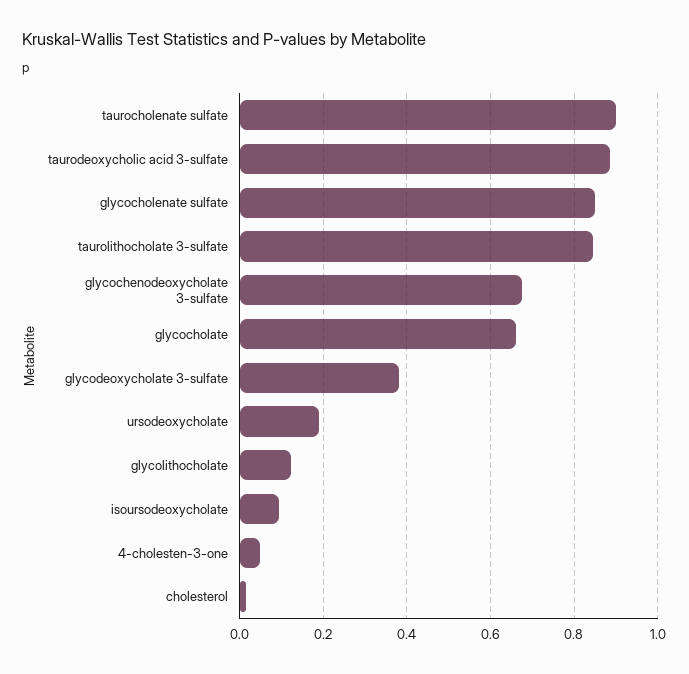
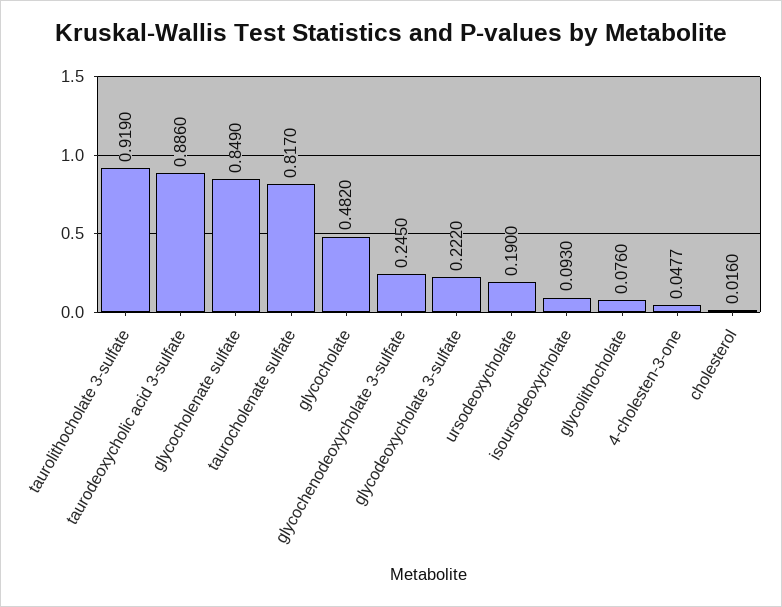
  {
-   "taurocholenate sulfate": 0.9,
+   "taurocholenate sulfate": 0.817,
    "taurodeoxycholic acid 3-sulfate": 0.886,
    "glycocholenate sulfate": 0.849,
-   "taurolithocholate 3-sulfate": 0.84,
+   "taurolithocholate 3-sulfate": 0.919,
-   "glycochenodeoxycholate 3-sulfate": 0.68,
+   "glycochenodeoxycholate 3-sulfate": 0.245,
-   "glycocholate": 0.66,
+   "glycocholate": 0.482,
-   "glycodeoxycholate 3-sulfate": 0.38,
+   "glycodeoxycholate 3-sulfate": 0.222,
    "ursodeoxycholate": 0.19,
-   "glycolithocholate": 0.12,
+   "glycolithocholate": 0.076,
    "isoursodeoxycholate": 0.093,
    "4-cholesten-3-one": 0.0477,
    "cholesterol": 0.016
  }

